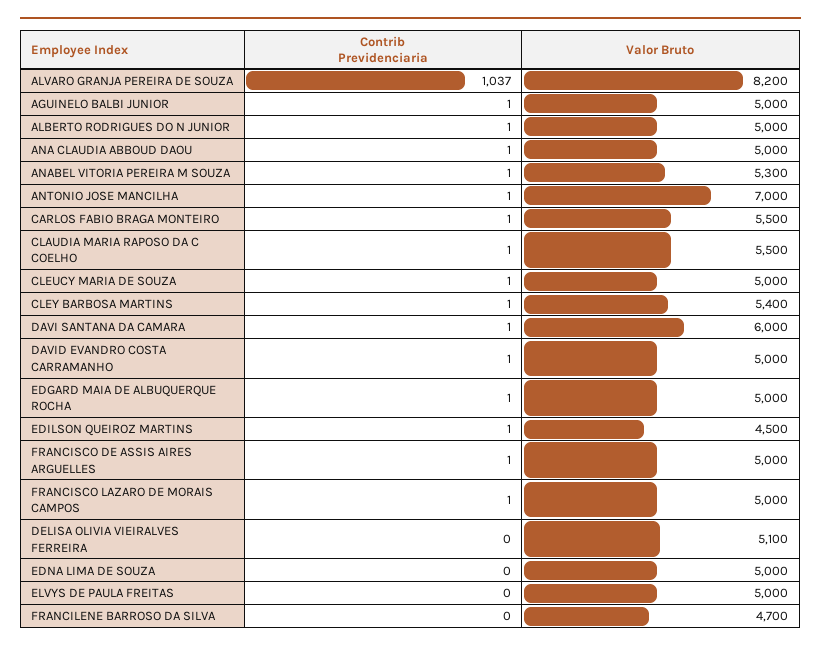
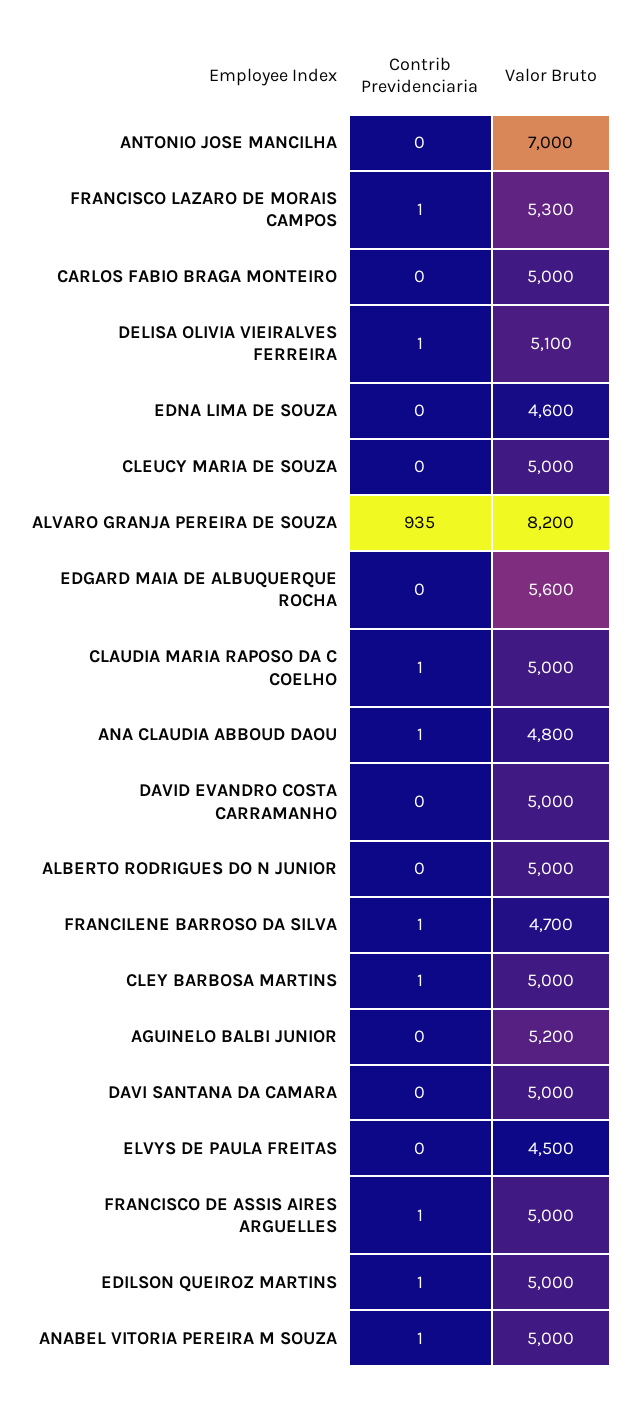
  {
    "Contrib Previdenciaria": {
-     "ALVARO GRANJA PEREIRA DE SOUZA": 1037,
+     "ALVARO GRANJA PEREIRA DE SOUZA": 935,
-     "AGUINELO BALBI JUNIOR": 1,
+     "AGUINELO BALBI JUNIOR": 0,
-     "ALBERTO RODRIGUES DO N JUNIOR": 1,
+     "ALBERTO RODRIGUES DO N JUNIOR": 0,
      "ANA CLAUDIA ABBOUD DAOU": 1,
      "ANABEL VITORIA PEREIRA M SOUZA": 1,
-     "ANTONIO JOSE MANCILHA": 1,
+     "ANTONIO JOSE MANCILHA": 0,
-     "CARLOS FABIO BRAGA MONTEIRO": 1,
+     "CARLOS FABIO BRAGA MONTEIRO": 0,
      "CLAUDIA MARIA RAPOSO DA C COELHO": 1,
-     "CLEUCY MARIA DE SOUZA": 1,
+     "CLEUCY MARIA DE SOUZA": 0,
      "CLEY BARBOSA MARTINS": 1,
-     "DAVI SANTANA DA CAMARA": 1,
+     "DAVI SANTANA DA CAMARA": 0,
-     "DAVID EVANDRO COSTA CARRAMANHO": 1,
+     "DAVID EVANDRO COSTA CARRAMANHO": 0,
-     "EDGARD MAIA DE ALBUQUERQUE ROCHA": 1,
+     "EDGARD MAIA DE ALBUQUERQUE ROCHA": 0,
      "EDILSON QUEIROZ MARTINS": 1,
      "FRANCISCO DE ASSIS AIRES ARGUELLES": 1,
      "FRANCISCO LAZARO DE MORAIS CAMPOS": 1,
-     "DELISA OLIVIA VIEIRALVES FERREIRA": 0,
+     "DELISA OLIVIA VIEIRALVES FERREIRA": 1,
      "EDNA LIMA DE SOUZA": 0,
      "ELVYS DE PAULA FREITAS": 0,
-     "FRANCILENE BARROSO DA SILVA": 0
+     "FRANCILENE BARROSO DA SILVA": 1
    },
    "Valor Bruto": {
      "ALVARO GRANJA PEREIRA DE SOUZA": 8200,
-     "AGUINELO BALBI JUNIOR": 5000,
+     "AGUINELO BALBI JUNIOR": 5200,
      "ALBERTO RODRIGUES DO N JUNIOR": 5000,
-     "ANA CLAUDIA ABBOUD DAOU": 5000,
+     "ANA CLAUDIA ABBOUD DAOU": 4800,
-     "ANABEL VITORIA PEREIRA M SOUZA": 5300,
+     "ANABEL VITORIA PEREIRA M SOUZA": 5000,
      "ANTONIO JOSE MANCILHA": 7000,
-     "CARLOS FABIO BRAGA MONTEIRO": 5500,
+     "CARLOS FABIO BRAGA MONTEIRO": 5000,
-     "CLAUDIA MARIA RAPOSO DA C COELHO": 5500,
+     "CLAUDIA MARIA RAPOSO DA C COELHO": 5000,
      "CLEUCY MARIA DE SOUZA": 5000,
-     "CLEY BARBOSA MARTINS": 5400,
+     "CLEY BARBOSA MARTINS": 5000,
-     "DAVI SANTANA DA CAMARA": 6000,
+     "DAVI SANTANA DA CAMARA": 5000,
      "DAVID EVANDRO COSTA CARRAMANHO": 5000,
-     "EDGARD MAIA DE ALBUQUERQUE ROCHA": 5000,
+     "EDGARD MAIA DE ALBUQUERQUE ROCHA": 5600,
-     "EDILSON QUEIROZ MARTINS": 4500,
+     "EDILSON QUEIROZ MARTINS": 5000,
      "FRANCISCO DE ASSIS AIRES ARGUELLES": 5000,
-     "FRANCISCO LAZARO DE MORAIS CAMPOS": 5000,
+     "FRANCISCO LAZARO DE MORAIS CAMPOS": 5300,
      "DELISA OLIVIA VIEIRALVES FERREIRA": 5100,
-     "EDNA LIMA DE SOUZA": 5000,
+     "EDNA LIMA DE SOUZA": 4600,
-     "ELVYS DE PAULA FREITAS": 5000,
+     "ELVYS DE PAULA FREITAS": 4500,
      "FRANCILENE BARROSO DA SILVA": 4700
    }
  }

